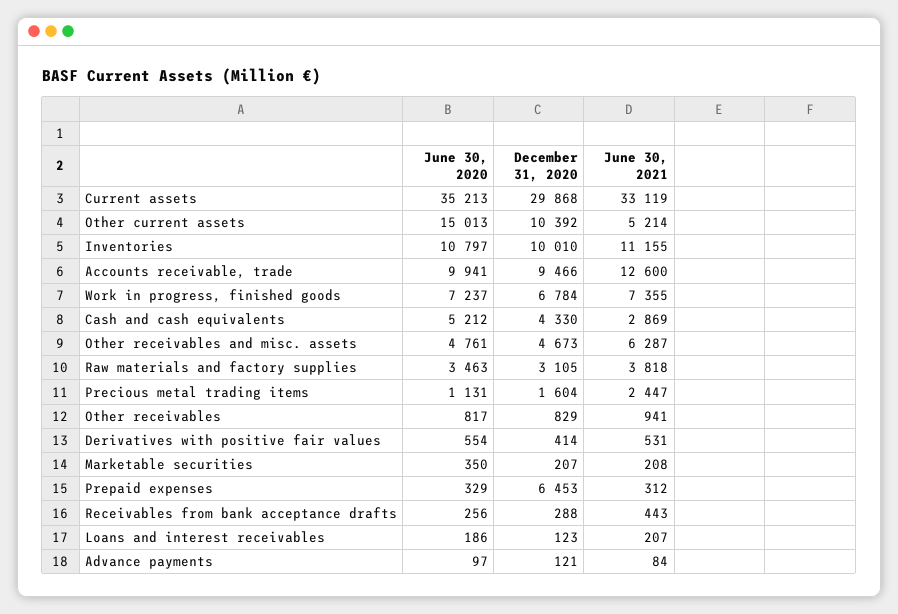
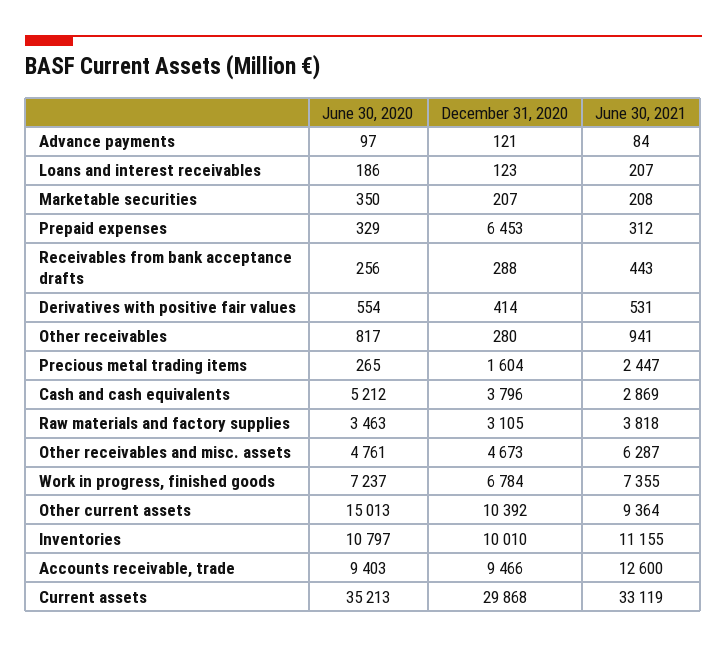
  {
    "June 30, 2020": {
      "Current assets": 35213,
      "Other current assets": 15013,
      "Inventories": 10797,
-     "Accounts receivable, trade": 9941,
+     "Accounts receivable, trade": 9403,
      "Work in progress, finished goods": 7237,
      "Cash and cash equivalents": 5212,
      "Other receivables and misc. assets": 4761,
      "Raw materials and factory supplies": 3463,
-     "Precious metal trading items": 1131,
+     "Precious metal trading items": 265,
      "Other receivables": 817,
      "Derivatives with positive fair values": 554,
      "Marketable securities": 350,
      "Prepaid expenses": 329,
      "Receivables from bank acceptance drafts": 256,
      "Loans and interest receivables": 186,
      "Advance payments": 97
    },
    "December 31, 2020": {
      "Current assets": 29868,
      "Other current assets": 10392,
      "Inventories": 10010,
      "Accounts receivable, trade": 9466,
      "Work in progress, finished goods": 6784,
-     "Cash and cash equivalents": 4330,
+     "Cash and cash equivalents": 3796,
      "Other receivables and misc. assets": 4673,
      "Raw materials and factory supplies": 3105,
      "Precious metal trading items": 1604,
-     "Other receivables": 829,
+     "Other receivables": 280,
      "Derivatives with positive fair values": 414,
      "Marketable securities": 207,
      "Prepaid expenses": 6453,
      "Receivables from bank acceptance drafts": 288,
      "Loans and interest receivables": 123,
      "Advance payments": 121
    },
    "June 30, 2021": {
      "Current assets": 33119,
-     "Other current assets": 5214,
+     "Other current assets": 9364,
      "Inventories": 11155,
      "Accounts receivable, trade": 12600,
      "Work in progress, finished goods": 7355,
      "Cash and cash equivalents": 2869,
      "Other receivables and misc. assets": 6287,
      "Raw materials and factory supplies": 3818,
      "Precious metal trading items": 2447,
      "Other receivables": 941,
      "Derivatives with positive fair values": 531,
      "Marketable securities": 208,
      "Prepaid expenses": 312,
      "Receivables from bank acceptance drafts": 443,
      "Loans and interest receivables": 207,
      "Advance payments": 84
    }
  }

